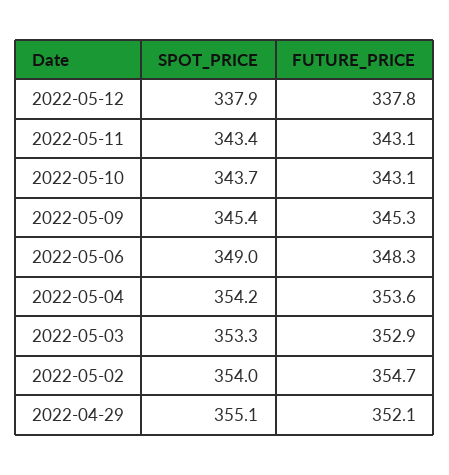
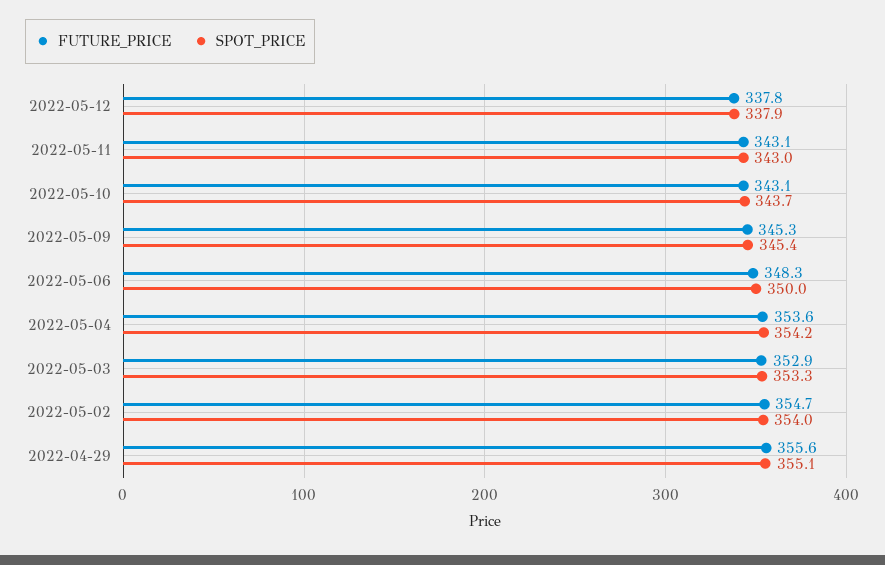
  {
    "SPOT_PRICE": {
      "2022-05-12": 337.9,
-     "2022-05-11": 343.4,
+     "2022-05-11": 343,
      "2022-05-10": 343.7,
      "2022-05-09": 345.4,
-     "2022-05-06": 349,
+     "2022-05-06": 350,
      "2022-05-04": 354.2,
      "2022-05-03": 353.3,
      "2022-05-02": 354,
      "2022-04-29": 355.1
    },
    "FUTURE_PRICE": {
      "2022-05-12": 337.8,
      "2022-05-11": 343.1,
      "2022-05-10": 343.1,
      "2022-05-09": 345.3,
      "2022-05-06": 348.3,
      "2022-05-04": 353.6,
      "2022-05-03": 352.9,
      "2022-05-02": 354.7,
-     "2022-04-29": 352.1
+     "2022-04-29": 355.6
    }
  }

